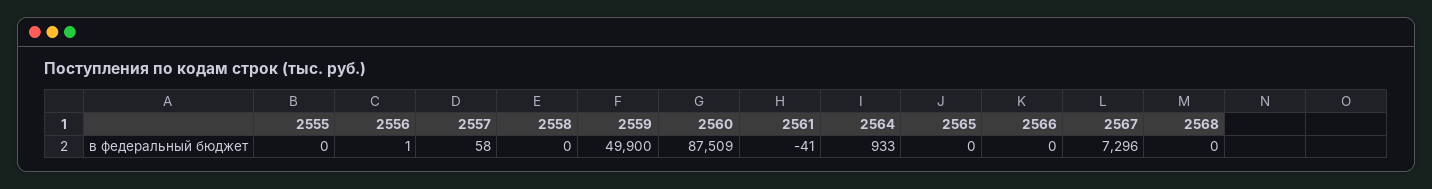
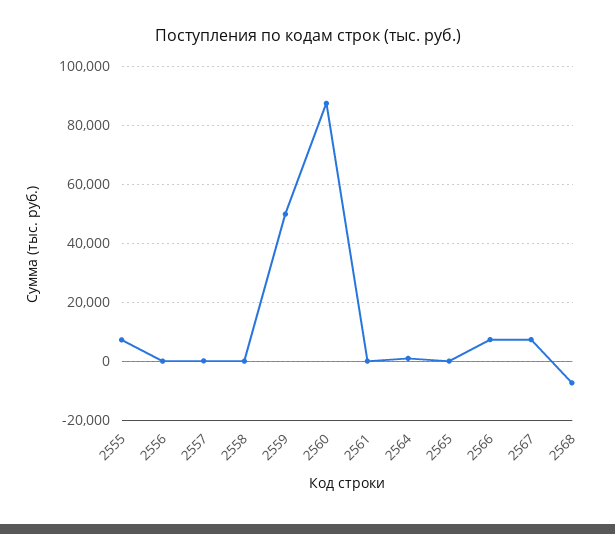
  {
-   "2555": 0,
+   "2555": 7500,
    "2556": 1,
    "2557": 58,
    "2558": 0,
    "2559": 49900,
    "2560": 87509,
    "2561": -41,
    "2564": 933,
    "2565": 0,
-   "2566": 0,
+   "2566": 7500,
    "2567": 7296,
-   "2568": 0
+   "2568": -7500
  }

